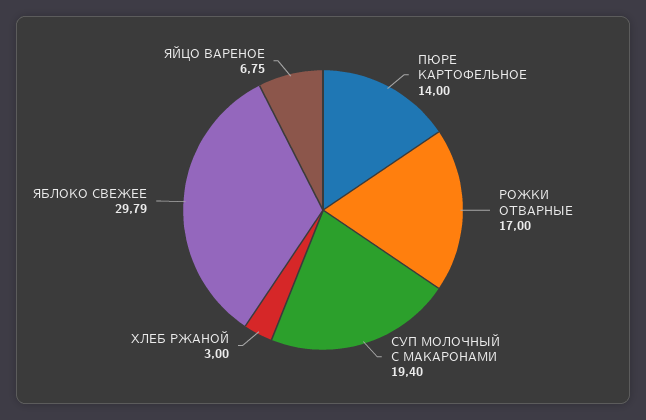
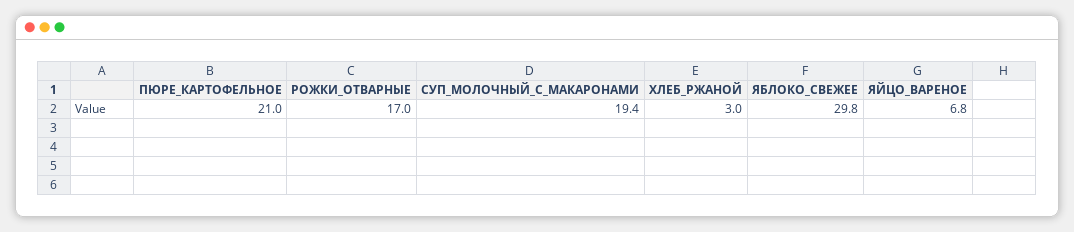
  {
-   "ПЮРЕ КАРТОФЕЛЬНОЕ": 14,
+   "ПЮРЕ КАРТОФЕЛЬНОЕ": 21,
    "РОЖКИ ОТВАРНЫЕ": 17,
    "СУП МОЛОЧНЫЙ С МАКАРОНАМИ": 19.4,
    "ХЛЕБ РЖАНОЙ": 3,
    "ЯБЛОКО СВЕЖЕЕ": 29.79,
    "ЯЙЦО ВАРЕНОЕ": 6.75
  }

